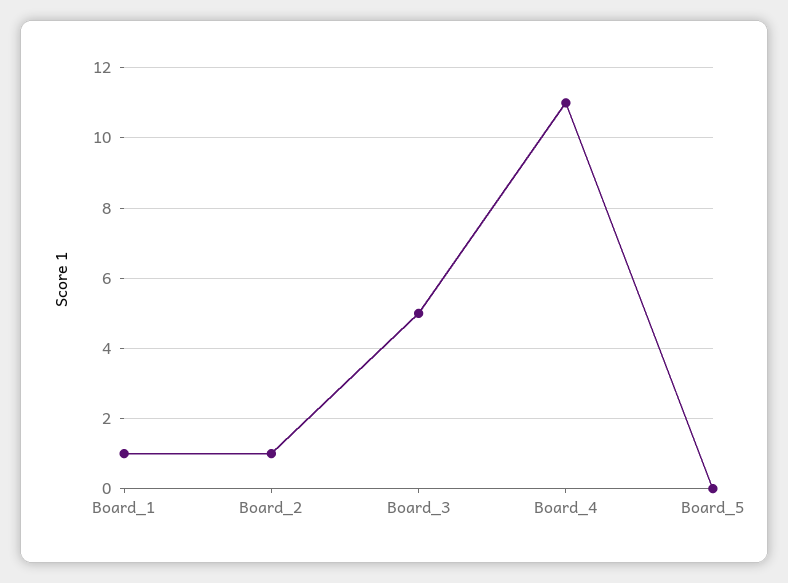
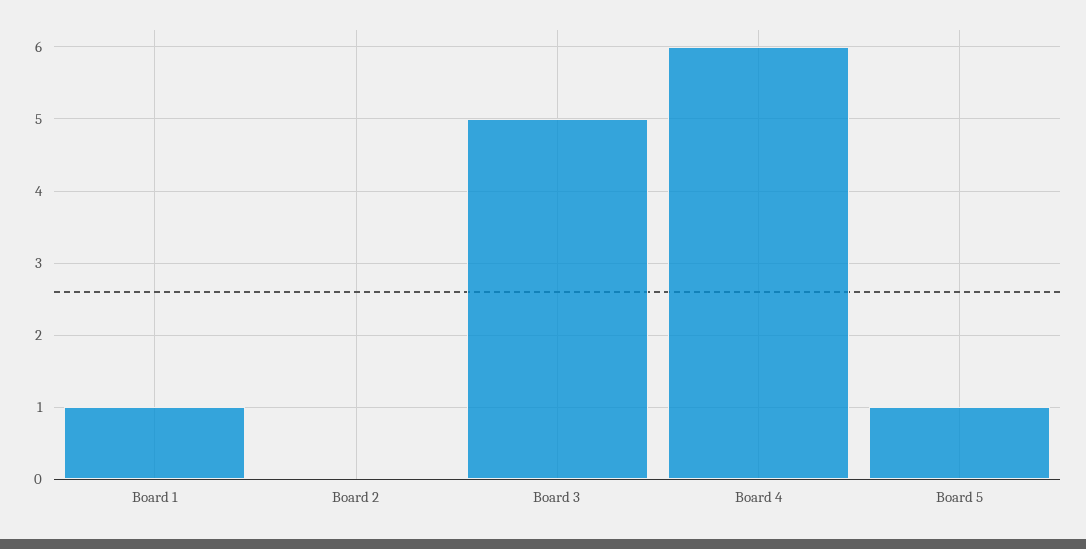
  {
    "Board_1": 1,
-   "Board_2": 1,
+   "Board_2": 0,
    "Board_3": 5,
-   "Board_4": 11,
+   "Board_4": 6,
-   "Board_5": 0
+   "Board_5": 1
  }

